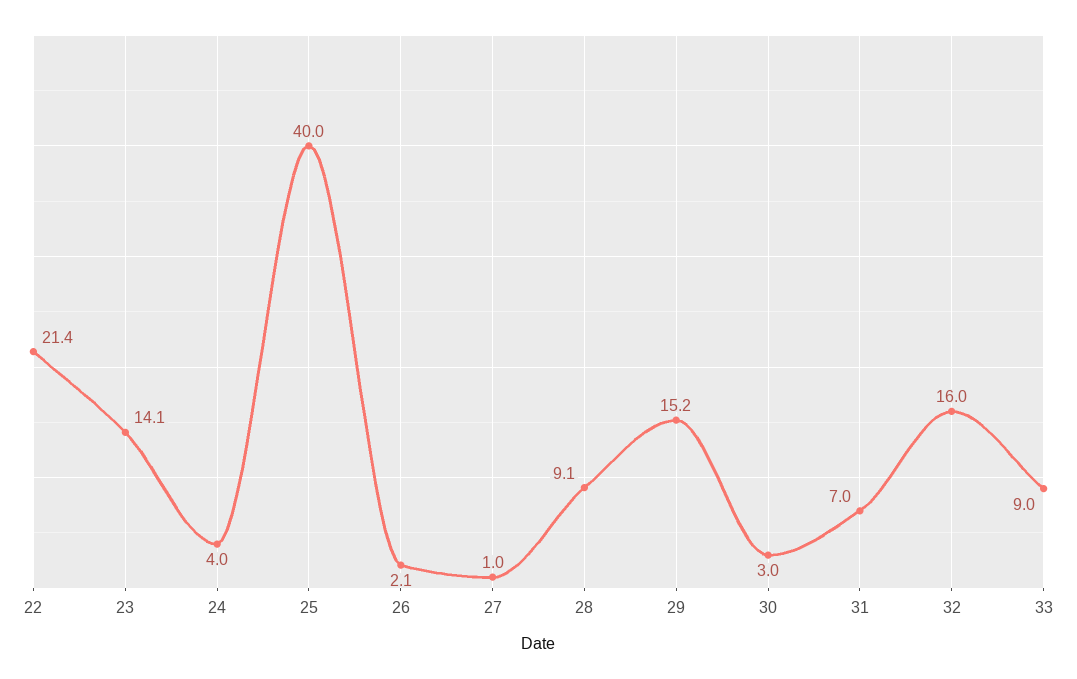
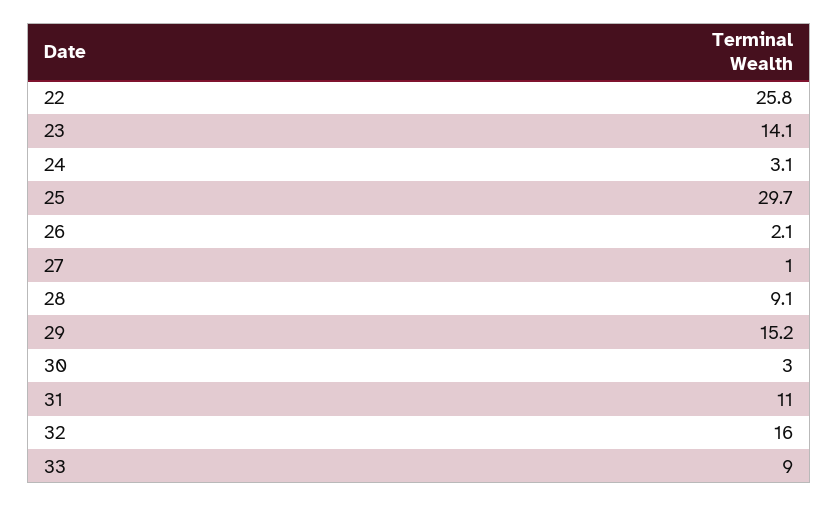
  {
-   "22": 21.4,
+   "22": 25.8,
    "23": 14.1,
-   "24": 4,
+   "24": 3.1,
-   "25": 40,
+   "25": 29.7,
    "26": 2.1,
    "27": 1,
    "28": 9.1,
    "29": 15.2,
    "30": 3,
-   "31": 7,
+   "31": 11,
    "32": 16,
    "33": 9
  }

